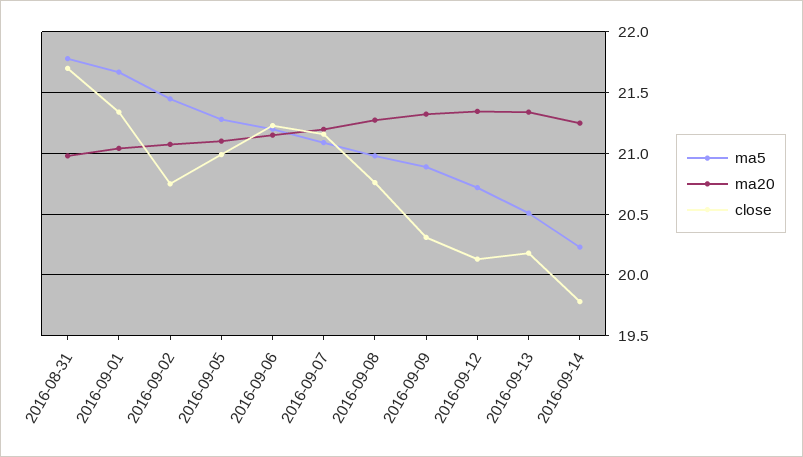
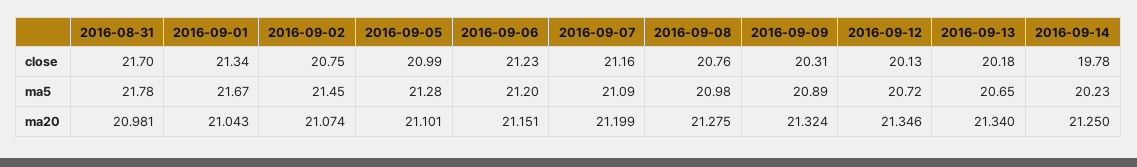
  {
    "ma5": {
      "2016-08-31": 21.78,
      "2016-09-01": 21.67,
      "2016-09-02": 21.45,
      "2016-09-05": 21.28,
      "2016-09-06": 21.2,
      "2016-09-07": 21.09,
      "2016-09-08": 20.98,
      "2016-09-09": 20.89,
      "2016-09-12": 20.72,
-     "2016-09-13": 20.5,
+     "2016-09-13": 20.65,
      "2016-09-14": 20.23
    },
    "ma20": {
      "2016-08-31": 20.981,
      "2016-09-01": 21.043,
      "2016-09-02": 21.074,
      "2016-09-05": 21.101,
      "2016-09-06": 21.151,
      "2016-09-07": 21.199,
      "2016-09-08": 21.275,
      "2016-09-09": 21.324,
      "2016-09-12": 21.346,
      "2016-09-13": 21.34,
      "2016-09-14": 21.25
    },
    "close": {
      "2016-08-31": 21.7,
      "2016-09-01": 21.34,
      "2016-09-02": 20.75,
      "2016-09-05": 20.99,
      "2016-09-06": 21.23,
      "2016-09-07": 21.16,
      "2016-09-08": 20.76,
      "2016-09-09": 20.31,
      "2016-09-12": 20.13,
      "2016-09-13": 20.18,
      "2016-09-14": 19.78
    }
  }

